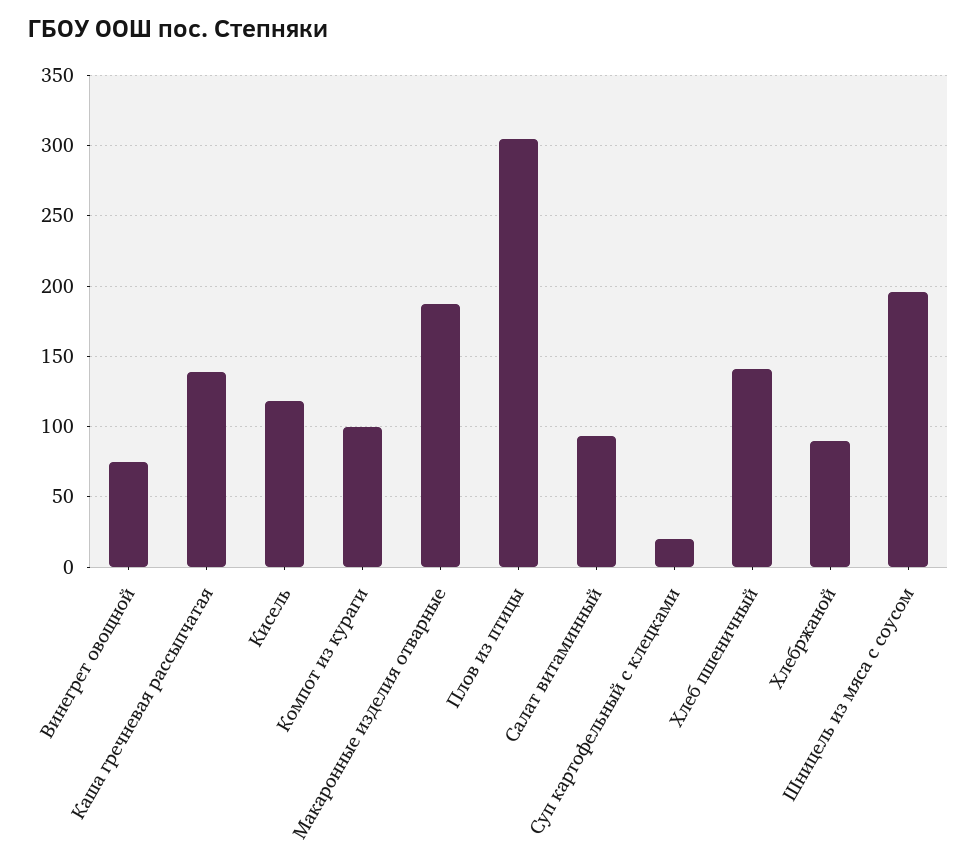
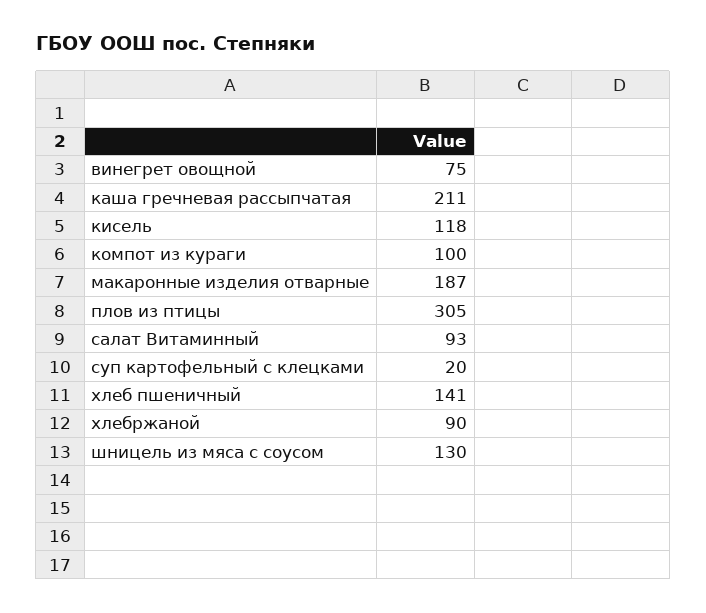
  {
    "Винегрет овощной": 75,
-   "Каша гречневая рассыпчатая": 140,
+   "Каша гречневая рассыпчатая": 211,
    "Кисель": 118,
    "Компот из кураги": 100,
    "Макаронные изделия отварные": 187,
    "Плов из птицы": 305,
    "Салат витаминный": 93,
    "Суп картофельный с клецками": 20,
    "Хлеб пшеничный": 141,
    "Хлебржаной": 90,
-   "Шницель из мяса с соусом": 195
+   "Шницель из мяса с соусом": 130
  }

